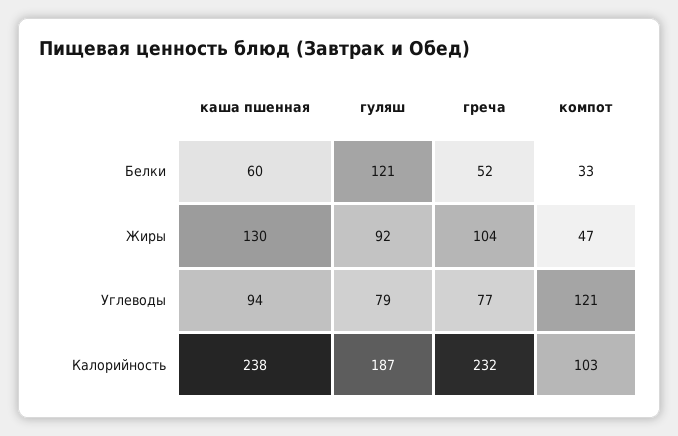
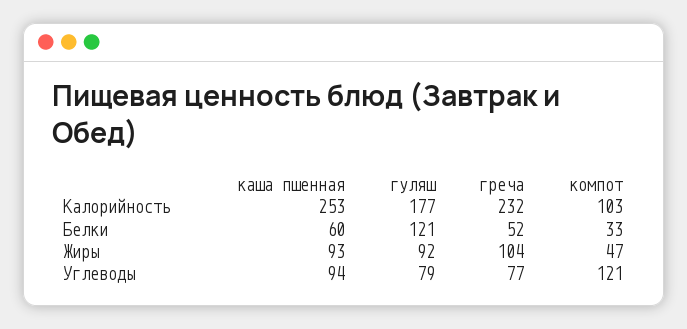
  {
    "каша пшенная": {
      "Белки": 60,
-     "Жиры": 130,
+     "Жиры": 93,
      "Углеводы": 94,
-     "Калорийность": 238
+     "Калорийность": 253
    },
    "гуляш": {
      "Белки": 121,
      "Жиры": 92,
      "Углеводы": 79,
-     "Калорийность": 187
+     "Калорийность": 177
    },
    "греча": {
      "Белки": 52,
      "Жиры": 104,
      "Углеводы": 77,
      "Калорийность": 232
    },
    "компот": {
      "Белки": 33,
      "Жиры": 47,
      "Углеводы": 121,
      "Калорийность": 103
    }
  }

